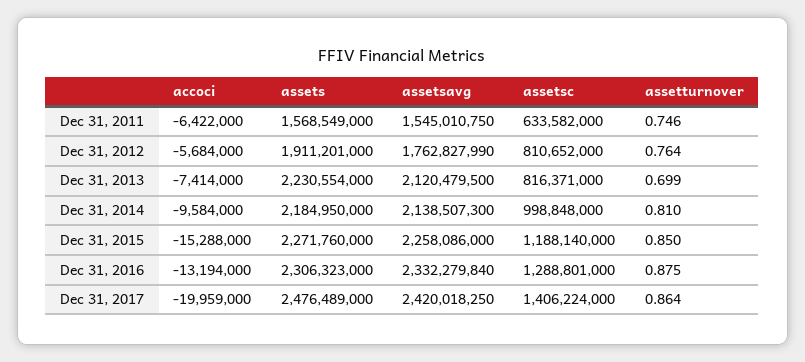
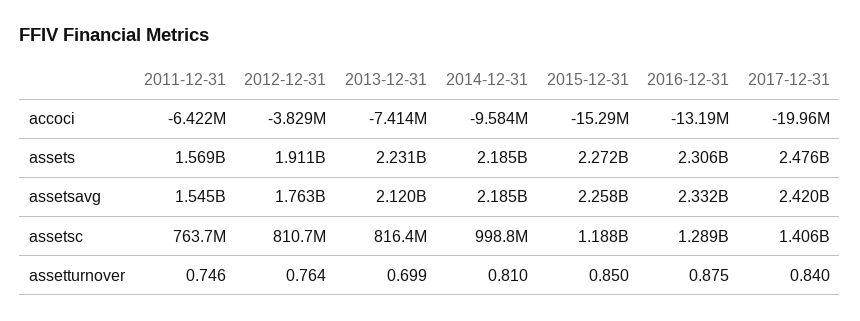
  {
    "accoci": {
      "Dec 31, 2011": -6422000,
-     "Dec 31, 2012": -5684000,
+     "Dec 31, 2012": -3829000,
      "Dec 31, 2013": -7414000,
      "Dec 31, 2014": -9584000,
      "Dec 31, 2015": -15288000,
      "Dec 31, 2016": -13194000,
      "Dec 31, 2017": -19959000
    },
    "assets": {
      "Dec 31, 2011": 1568549000,
      "Dec 31, 2012": 1911201000,
      "Dec 31, 2013": 2230554000,
      "Dec 31, 2014": 2184950000,
      "Dec 31, 2015": 2271760000,
      "Dec 31, 2016": 2306323000,
      "Dec 31, 2017": 2476489000
    },
    "assetsavg": {
      "Dec 31, 2011": 1545010750,
      "Dec 31, 2012": 1762827990,
      "Dec 31, 2013": 2120479500,
-     "Dec 31, 2014": 2138507300,
+     "Dec 31, 2014": 2185000000,
      "Dec 31, 2015": 2258086000,
      "Dec 31, 2016": 2332279840,
      "Dec 31, 2017": 2420018250
    },
    "assetsc": {
-     "Dec 31, 2011": 633582000,
+     "Dec 31, 2011": 763700000,
      "Dec 31, 2012": 810652000,
      "Dec 31, 2013": 816371000,
      "Dec 31, 2014": 998848000,
      "Dec 31, 2015": 1188140000,
      "Dec 31, 2016": 1288801000,
      "Dec 31, 2017": 1406224000
    },
    "assetturnover": {
      "Dec 31, 2011": 0.746,
      "Dec 31, 2012": 0.764,
      "Dec 31, 2013": 0.699,
      "Dec 31, 2014": 0.81,
      "Dec 31, 2015": 0.85,
      "Dec 31, 2016": 0.875,
-     "Dec 31, 2017": 0.864
+     "Dec 31, 2017": 0.84
    }
  }

